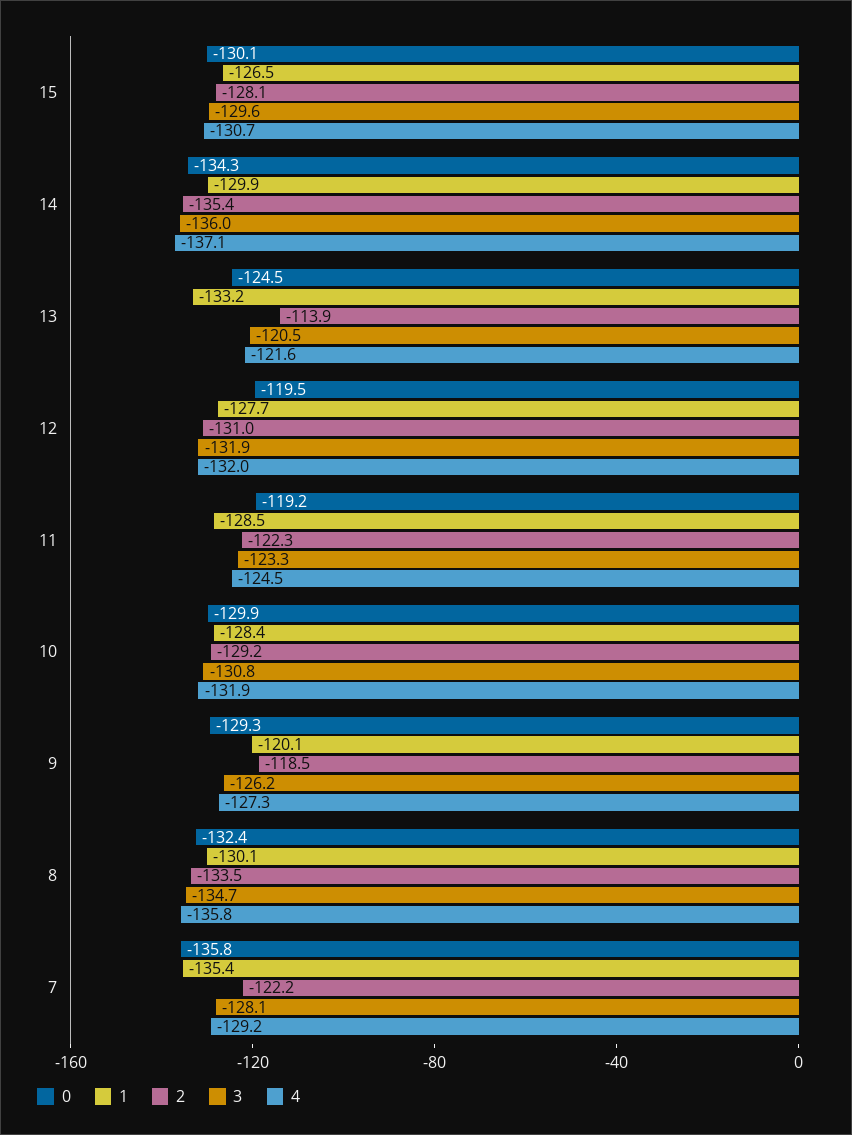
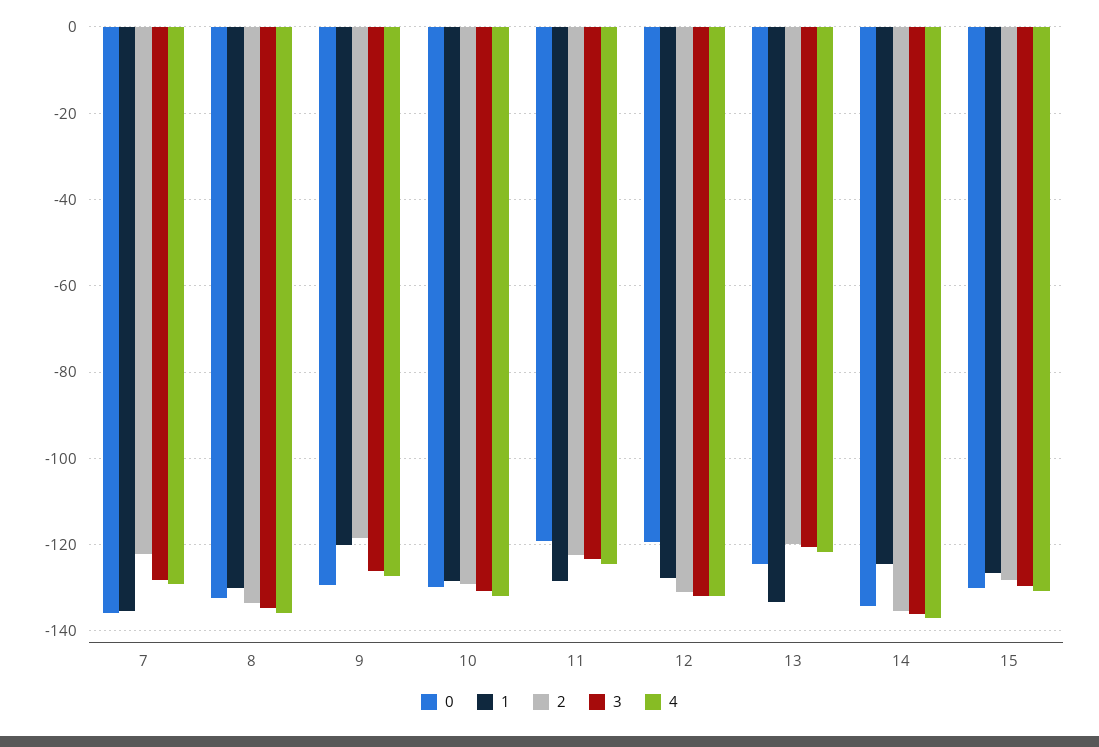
  {
    "0": {
      "15": -130.1,
      "14": -134.3,
      "13": -124.5,
      "12": -119.5,
      "11": -119.2,
      "10": -129.9,
      "9": -129.3,
      "8": -132.4,
      "7": -135.8
    },
    "1": {
      "15": -126.5,
-     "14": -129.9,
+     "14": -124,
      "13": -133.2,
      "12": -127.7,
      "11": -128.5,
      "10": -128.4,
      "9": -120.1,
      "8": -130.1,
      "7": -135.4
    },
    "2": {
      "15": -128.1,
      "14": -135.4,
-     "13": -113.9,
+     "13": -120,
      "12": -131,
      "11": -122.3,
      "10": -129.2,
      "9": -118.5,
      "8": -133.5,
      "7": -122.2
    },
    "3": {
      "15": -129.6,
      "14": -136,
      "13": -120.5,
      "12": -131.9,
      "11": -123.3,
      "10": -130.8,
      "9": -126.2,
      "8": -134.7,
      "7": -128.1
    },
    "4": {
      "15": -130.7,
      "14": -137.1,
      "13": -121.6,
      "12": -132,
      "11": -124.5,
      "10": -131.9,
      "9": -127.3,
      "8": -135.8,
      "7": -129.2
    }
  }

